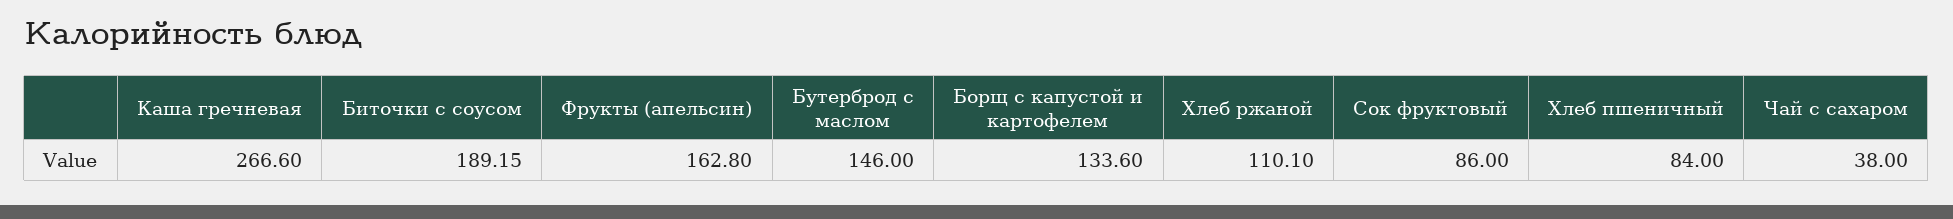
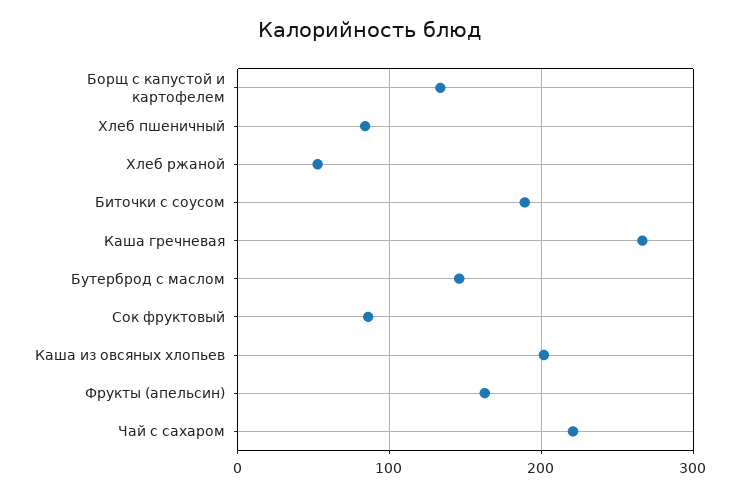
  {
    "Каша гречневая": 266.6,
    "Биточки с соусом": 189.15,
    "Фрукты (апельсин)": 162.8,
    "Бутерброд с маслом": 146,
    "Борщ с капустой и картофелем": 133.6,
-   "Хлеб ржаной": 110.1,
+   "Хлеб ржаной": 50,
    "Сок фруктовый": 86,
    "Хлеб пшеничный": 84,
-   "Чай с сахаром": 38
+   "Чай с сахаром": 220,
+   "Каша из овсяных хлопьев": 200
  }

